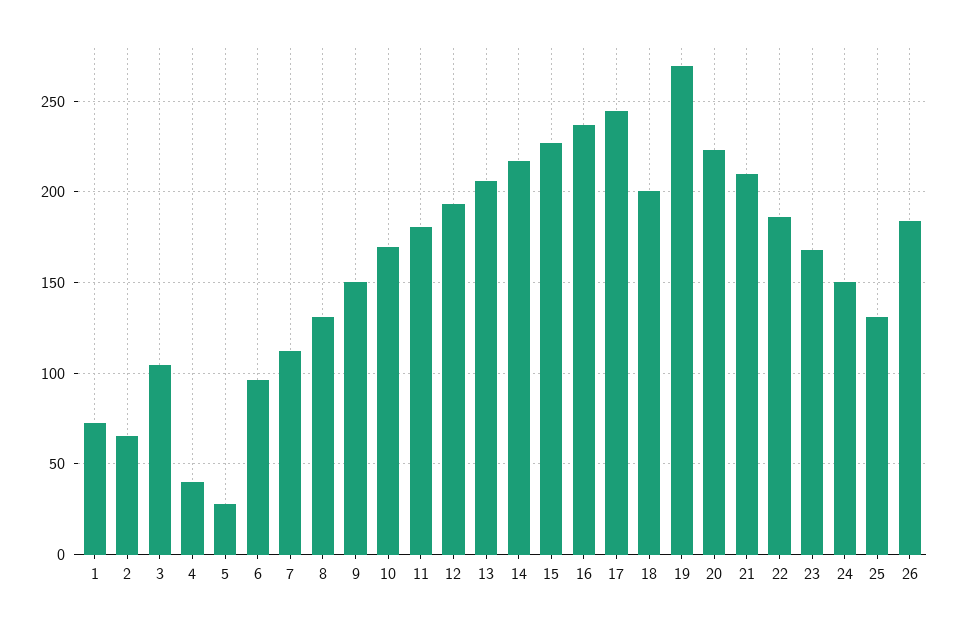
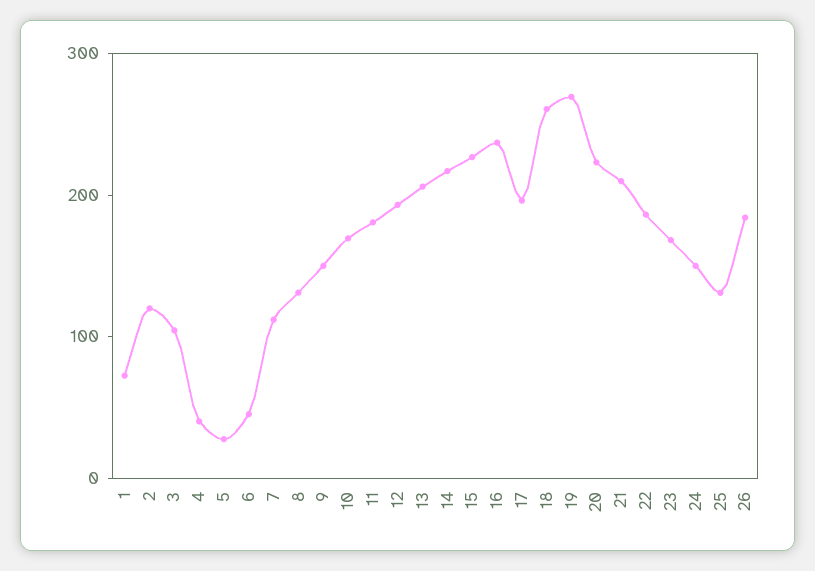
  {
    "1": 75,
-   "2": 65,
+   "2": 120,
    "3": 105,
    "4": 40,
    "5": 30,
-   "6": 95,
+   "6": 40,
    "7": 110,
    "8": 130,
    "9": 150,
    "10": 170,
    "11": 180,
    "12": 195,
    "13": 205,
    "14": 215,
    "15": 225,
    "16": 235,
-   "17": 245,
+   "17": 200,
-   "18": 200,
+   "18": 260,
    "19": 270,
    "20": 225,
    "21": 210,
    "22": 185,
    "23": 170,
    "24": 150,
    "25": 130,
    "26": 185
  }

